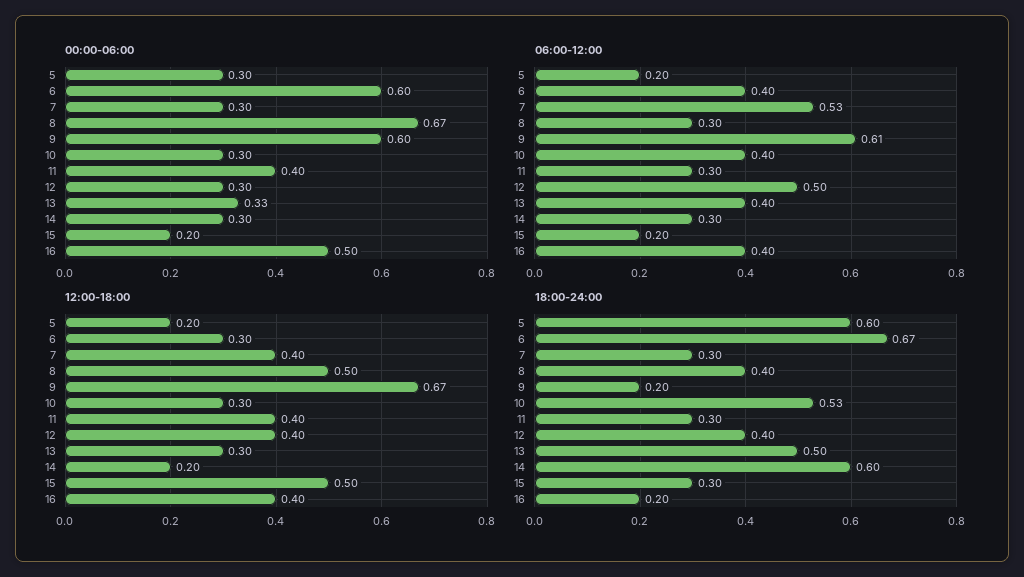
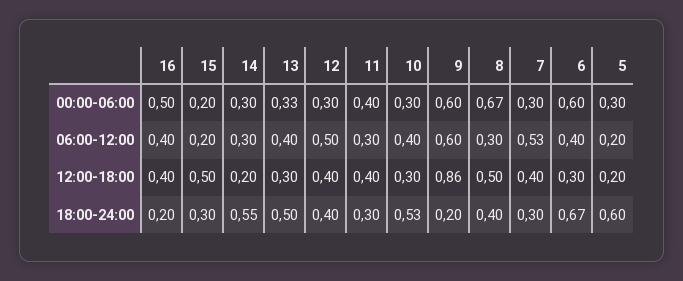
  {
    "00:00-06:00": {
      "5": 0.3,
      "6": 0.6,
      "7": 0.3,
      "8": 0.67,
      "9": 0.6,
      "10": 0.3,
      "11": 0.4,
      "12": 0.3,
      "13": 0.33,
      "14": 0.3,
      "15": 0.2,
      "16": 0.5
    },
    "06:00-12:00": {
      "5": 0.2,
      "6": 0.4,
      "7": 0.53,
      "8": 0.3,
-     "9": 0.61,
+     "9": 0.6,
      "10": 0.4,
      "11": 0.3,
      "12": 0.5,
      "13": 0.4,
      "14": 0.3,
      "15": 0.2,
      "16": 0.4
    },
    "12:00-18:00": {
      "5": 0.2,
      "6": 0.3,
      "7": 0.4,
      "8": 0.5,
-     "9": 0.67,
+     "9": 0.86,
      "10": 0.3,
      "11": 0.4,
      "12": 0.4,
      "13": 0.3,
      "14": 0.2,
      "15": 0.5,
      "16": 0.4
    },
    "18:00-24:00": {
      "5": 0.6,
      "6": 0.67,
      "7": 0.3,
      "8": 0.4,
      "9": 0.2,
      "10": 0.53,
      "11": 0.3,
      "12": 0.4,
      "13": 0.5,
-     "14": 0.6,
+     "14": 0.55,
      "15": 0.3,
      "16": 0.2
    }
  }

